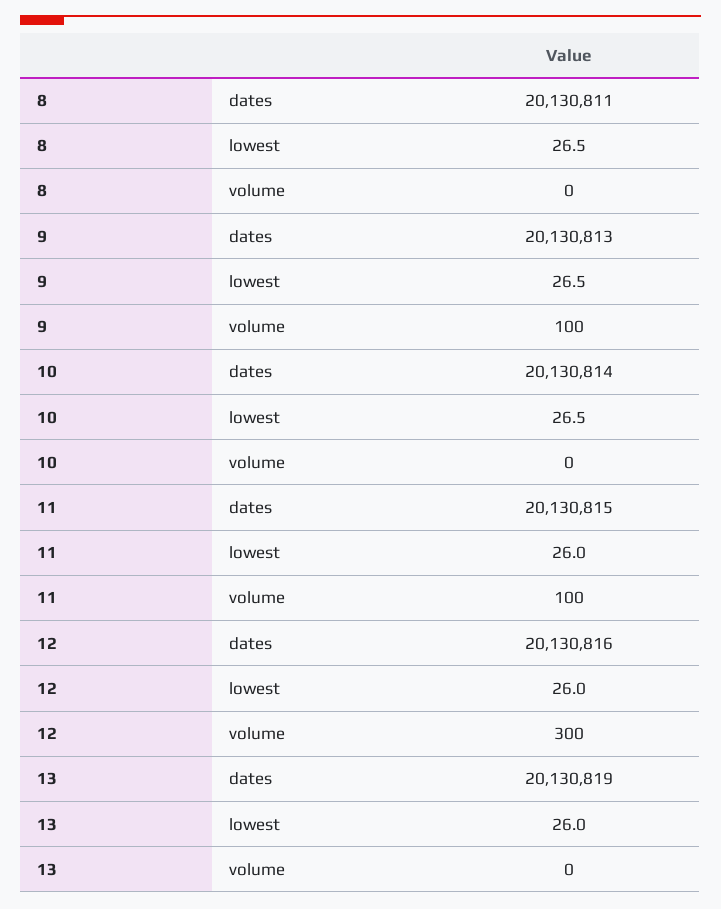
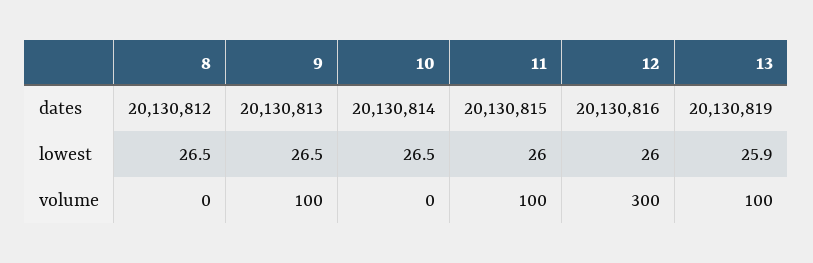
  {
    "8": {
-     "dates": 20130811,
+     "dates": 20130812,
      "lowest": 26.5,
      "volume": 0
    },
    "9": {
      "dates": 20130813,
      "lowest": 26.5,
      "volume": 100
    },
    "10": {
      "dates": 20130814,
      "lowest": 26.5,
      "volume": 0
    },
    "11": {
      "dates": 20130815,
      "lowest": 26,
      "volume": 100
    },
    "12": {
      "dates": 20130816,
      "lowest": 26,
      "volume": 300
    },
    "13": {
      "dates": 20130819,
-     "lowest": 26,
+     "lowest": 25.9,
-     "volume": 0
+     "volume": 100
    }
  }

